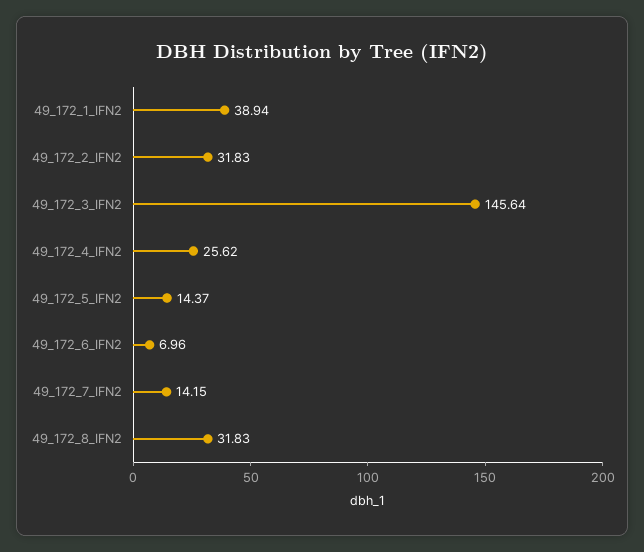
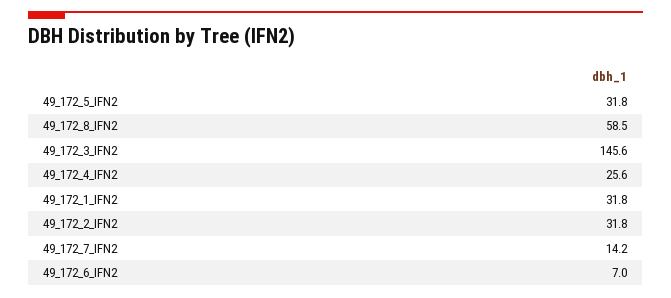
  {
-   "49_172_1_IFN2": 38.94,
+   "49_172_1_IFN2": 31.8,
    "49_172_2_IFN2": 31.83,
    "49_172_3_IFN2": 145.64,
    "49_172_4_IFN2": 25.62,
-   "49_172_5_IFN2": 14.37,
+   "49_172_5_IFN2": 31.8,
    "49_172_6_IFN2": 6.96,
    "49_172_7_IFN2": 14.15,
-   "49_172_8_IFN2": 31.83
+   "49_172_8_IFN2": 58.5
  }

